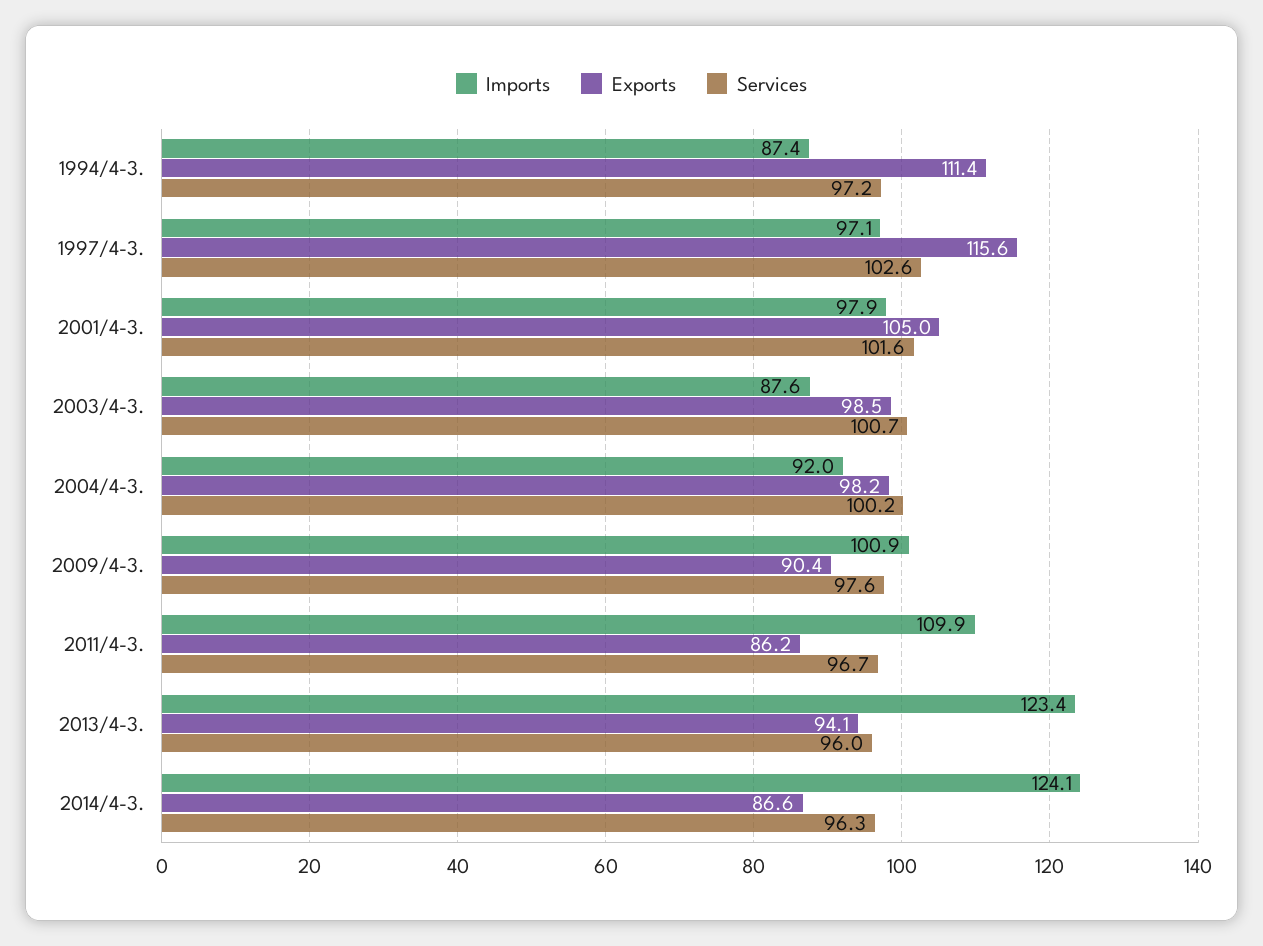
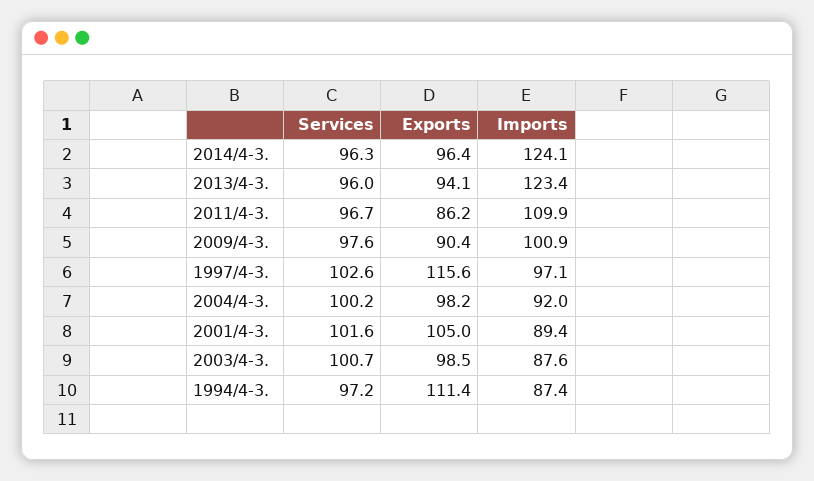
  {
    "Imports": {
      "1994/4-3.": 87.4,
      "1997/4-3.": 97.1,
-     "2001/4-3.": 97.9,
+     "2001/4-3.": 89.4,
      "2003/4-3.": 87.6,
      "2004/4-3.": 92,
      "2009/4-3.": 100.9,
      "2011/4-3.": 109.9,
      "2013/4-3.": 123.4,
      "2014/4-3.": 124.1
    },
    "Exports": {
      "1994/4-3.": 111.4,
      "1997/4-3.": 115.6,
      "2001/4-3.": 105,
      "2003/4-3.": 98.5,
      "2004/4-3.": 98.2,
      "2009/4-3.": 90.4,
      "2011/4-3.": 86.2,
      "2013/4-3.": 94.1,
-     "2014/4-3.": 86.6
+     "2014/4-3.": 96.4
    },
    "Services": {
      "1994/4-3.": 97.2,
      "1997/4-3.": 102.6,
      "2001/4-3.": 101.6,
      "2003/4-3.": 100.7,
      "2004/4-3.": 100.2,
      "2009/4-3.": 97.6,
      "2011/4-3.": 96.7,
      "2013/4-3.": 96,
      "2014/4-3.": 96.3
    }
  }

